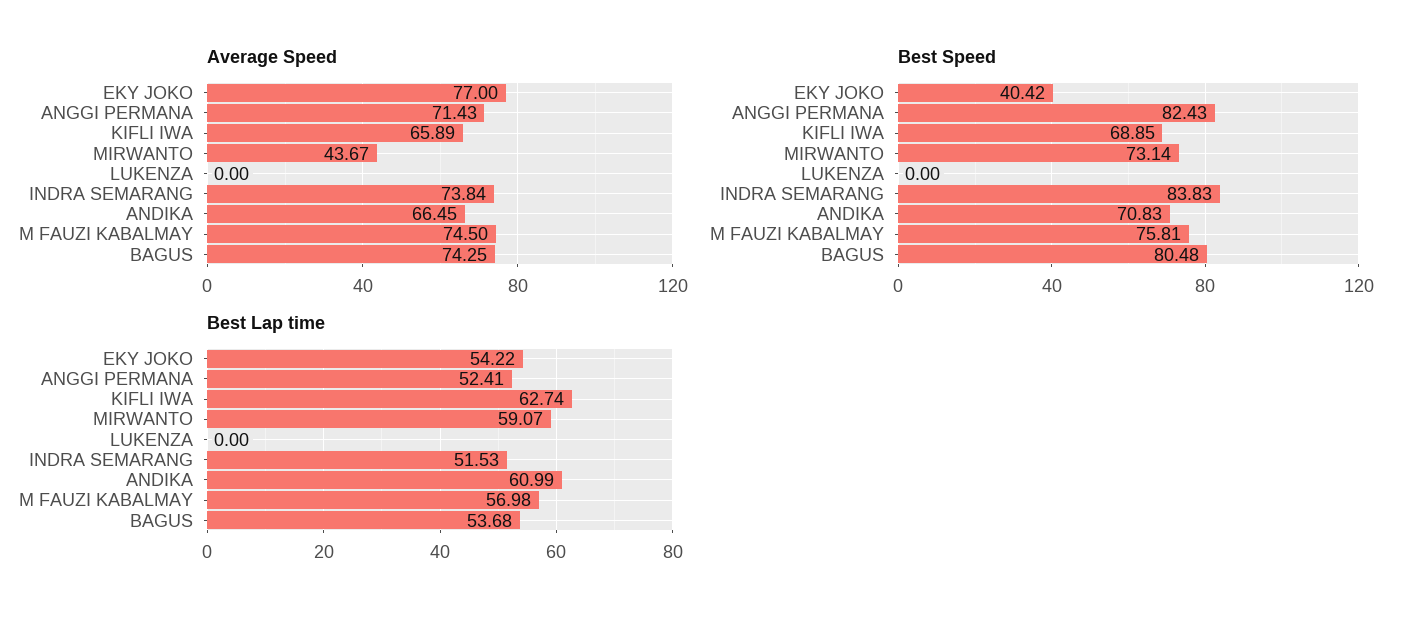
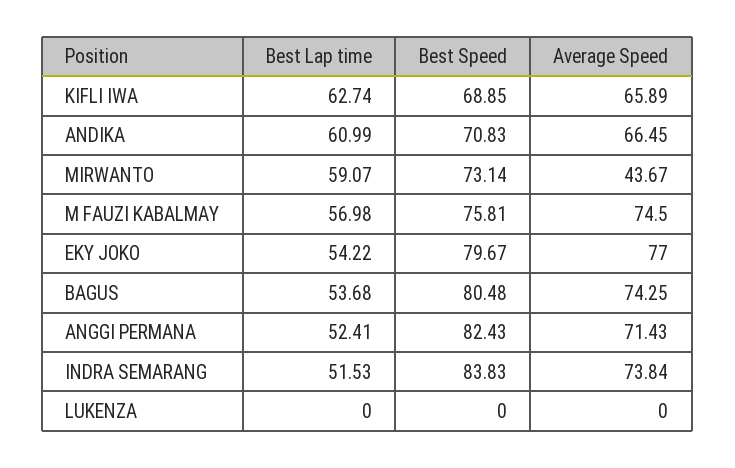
  {
    "Average Speed": {
      "EKY JOKO": 77,
      "ANGGI PERMANA": 71.43,
      "KIFLI IWA": 65.89,
      "MIRWANTO": 43.67,
      "LUKENZA": 0,
      "INDRA SEMARANG": 73.84,
      "ANDIKA": 66.45,
      "M FAUZI KABALMAY": 74.5,
      "BAGUS": 74.25
    },
    "Best Speed": {
-     "EKY JOKO": 40.42,
+     "EKY JOKO": 79.67,
      "ANGGI PERMANA": 82.43,
      "KIFLI IWA": 68.85,
      "MIRWANTO": 73.14,
      "LUKENZA": 0,
      "INDRA SEMARANG": 83.83,
      "ANDIKA": 70.83,
      "M FAUZI KABALMAY": 75.81,
      "BAGUS": 80.48
    },
    "Best Lap time": {
      "EKY JOKO": 54.22,
      "ANGGI PERMANA": 52.41,
      "KIFLI IWA": 62.74,
      "MIRWANTO": 59.07,
      "LUKENZA": 0,
      "INDRA SEMARANG": 51.53,
      "ANDIKA": 60.99,
      "M FAUZI KABALMAY": 56.98,
      "BAGUS": 53.68
    }
  }

